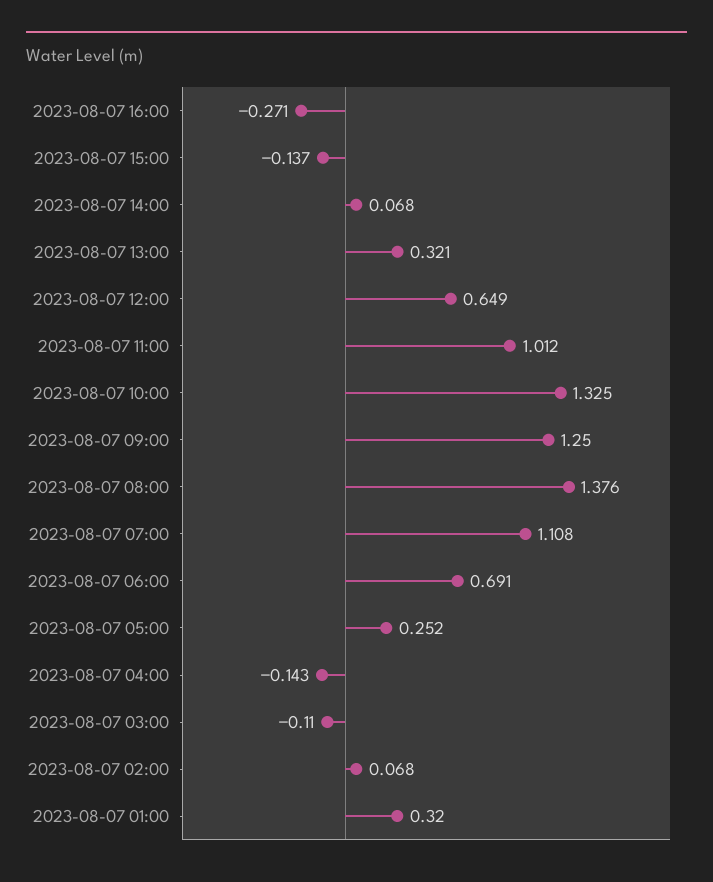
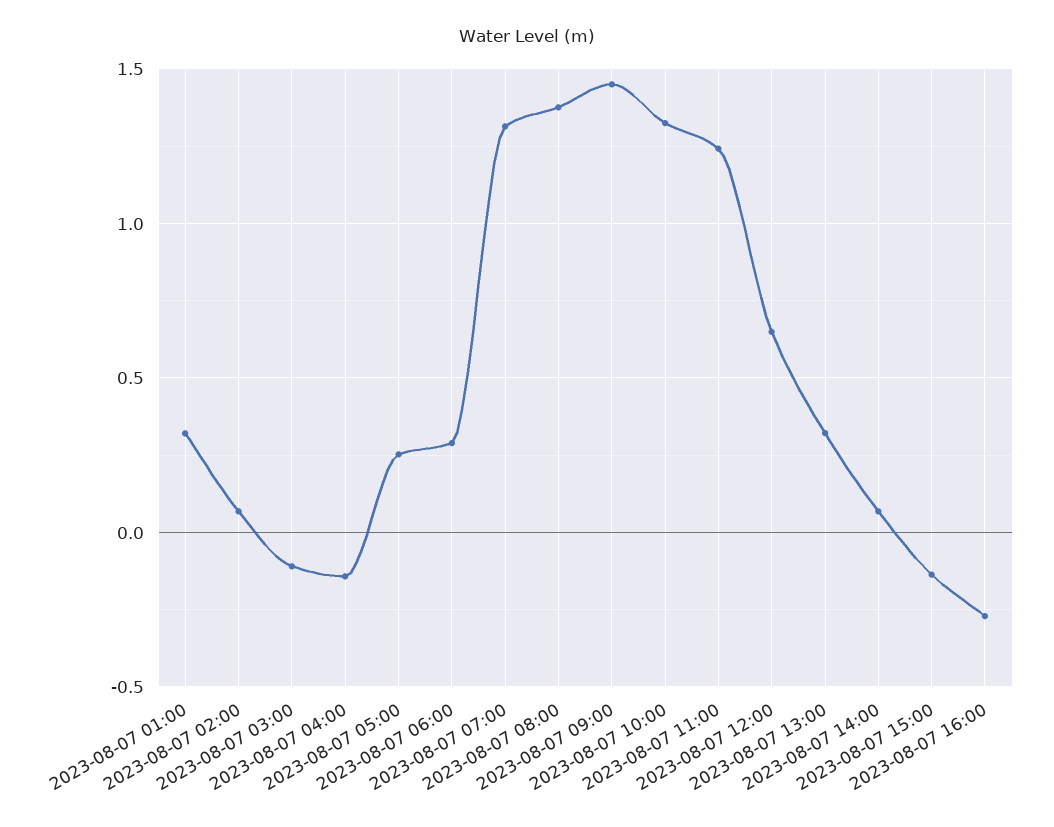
  {
    "2023-08-07 16:00": -0.271,
    "2023-08-07 15:00": -0.137,
    "2023-08-07 14:00": 0.068,
    "2023-08-07 13:00": 0.321,
    "2023-08-07 12:00": 0.649,
-   "2023-08-07 11:00": 1.012,
+   "2023-08-07 11:00": 1.25,
    "2023-08-07 10:00": 1.325,
-   "2023-08-07 09:00": 1.25,
+   "2023-08-07 09:00": 1.45,
    "2023-08-07 08:00": 1.376,
-   "2023-08-07 07:00": 1.108,
+   "2023-08-07 07:00": 1.3,
-   "2023-08-07 06:00": 0.691,
+   "2023-08-07 06:00": 0.3,
    "2023-08-07 05:00": 0.252,
    "2023-08-07 04:00": -0.143,
    "2023-08-07 03:00": -0.11,
    "2023-08-07 02:00": 0.068,
    "2023-08-07 01:00": 0.32
  }

